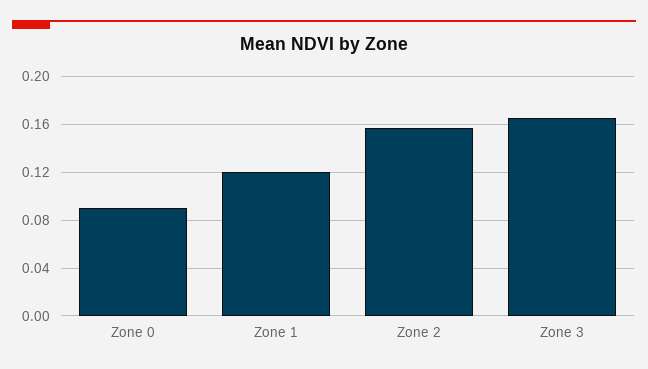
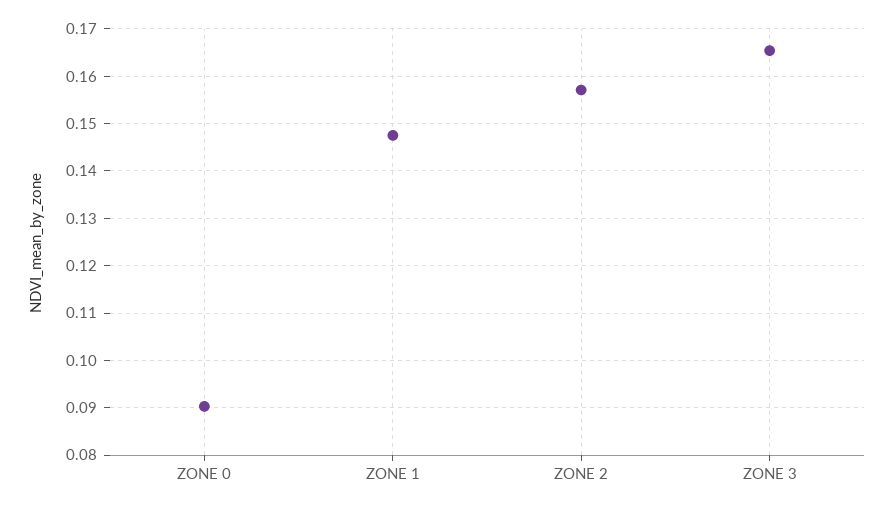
  {
    "Zone 0": 0.09,
-   "Zone 1": 0.12,
+   "Zone 1": 0.148,
    "Zone 2": 0.158,
    "Zone 3": 0.166
  }

